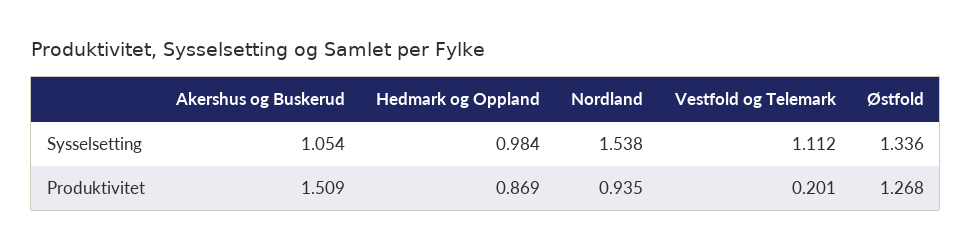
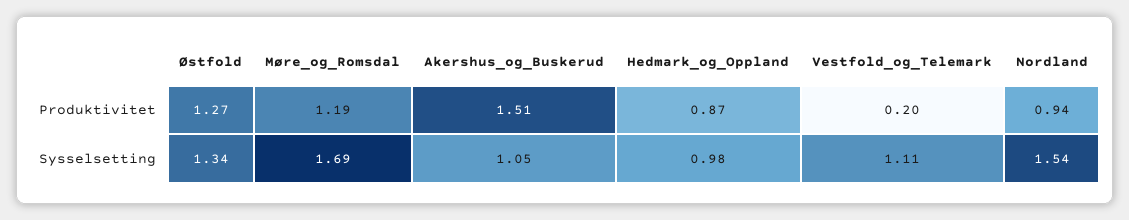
  {
    "Akershus og Buskerud": {
      "Sysselsetting": 1.054,
      "Produktivitet": 1.509
    },
    "Hedmark og Oppland": {
      "Sysselsetting": 0.984,
      "Produktivitet": 0.869
    },
    "Nordland": {
      "Sysselsetting": 1.538,
      "Produktivitet": 0.935
    },
    "Vestfold og Telemark": {
      "Sysselsetting": 1.112,
      "Produktivitet": 0.201
    },
    "Østfold": {
      "Sysselsetting": 1.336,
      "Produktivitet": 1.268
-   }
+   },
+   "Møre_og_Romsdal": {
+     "Produktivitet": 1.19,
+     "Sysselsetting": 1.69
+   }
  }

